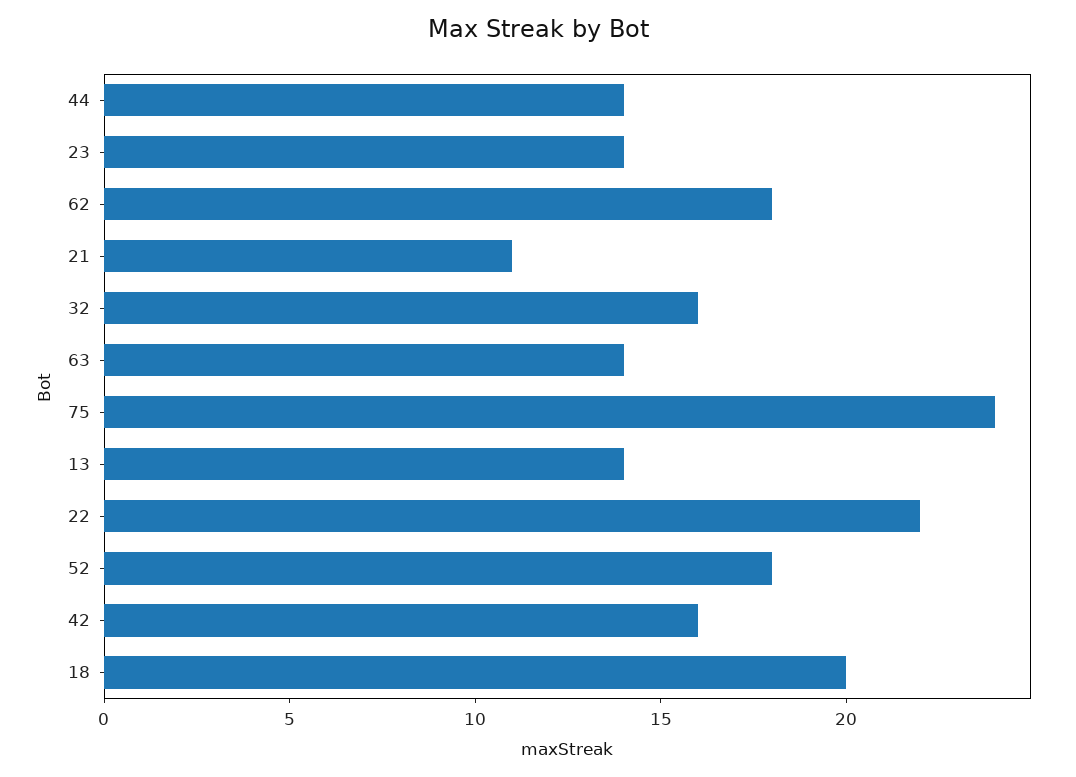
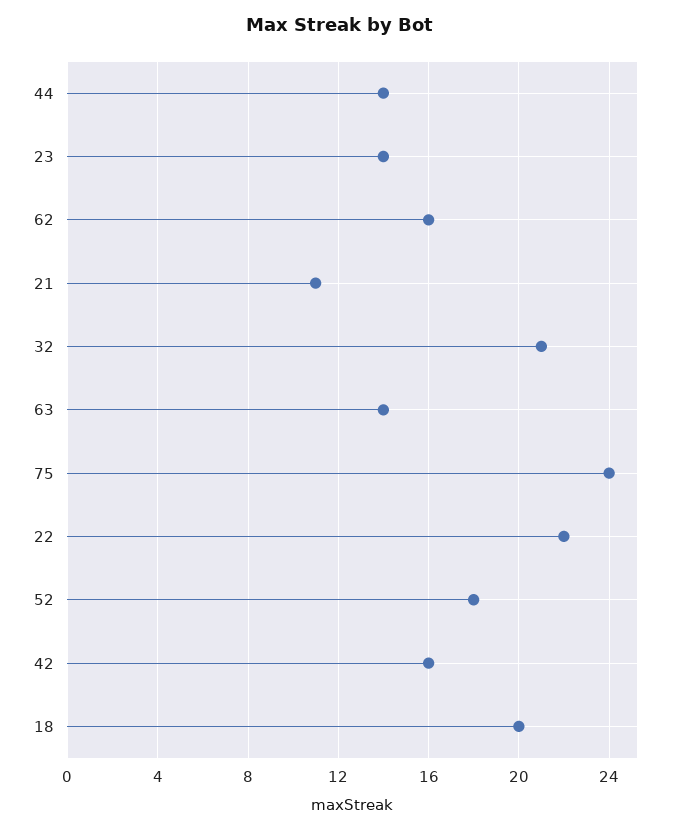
  {
    "44": 14,
    "23": 14,
-   "62": 18,
+   "62": 16,
    "21": 11,
-   "32": 16,
+   "32": 21,
    "63": 14,
    "75": 24,
-   "13": 14,
    "22": 22,
    "52": 18,
    "42": 16,
    "18": 20
  }

